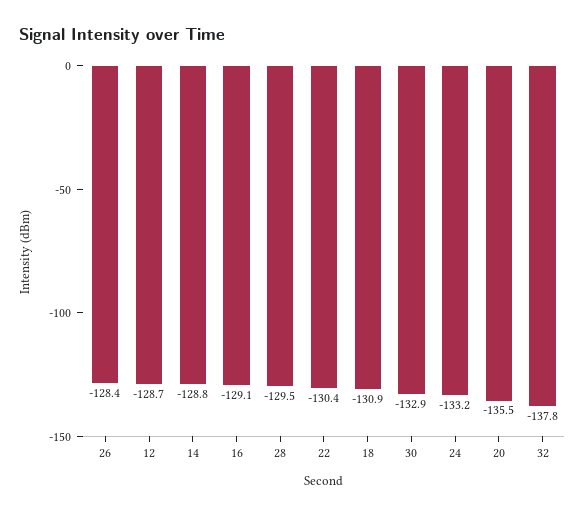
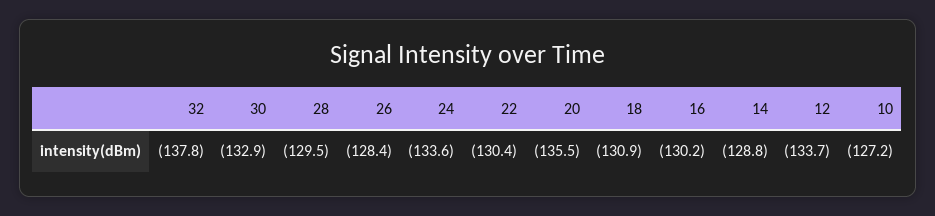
  {
    "26": -128.4,
-   "12": -128.7,
+   "12": -133.7,
    "14": -128.8,
-   "16": -129.1,
+   "16": -130.2,
    "28": -129.5,
    "22": -130.4,
    "18": -130.9,
    "30": -132.9,
-   "24": -133.2,
+   "24": -133.6,
    "20": -135.5,
-   "32": -137.8
+   "32": -137.8,
+   "10": -127.2
  }

